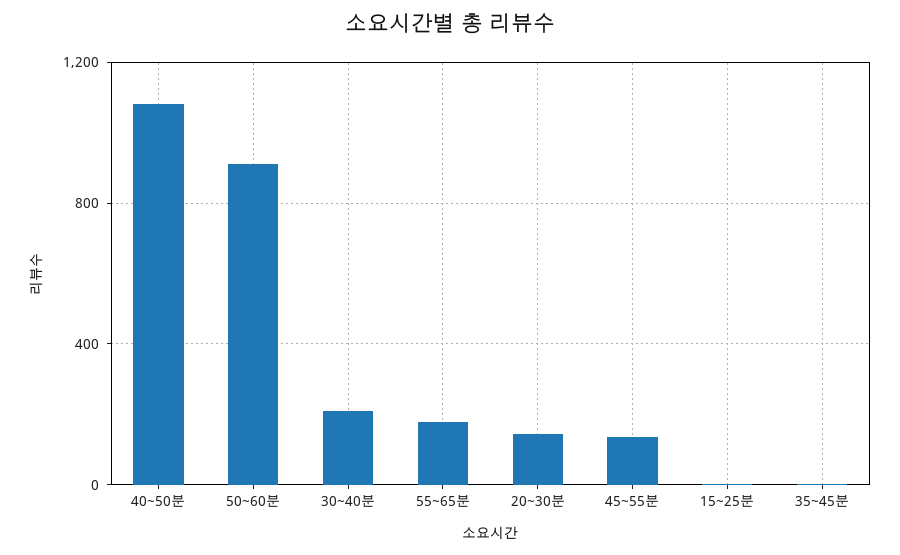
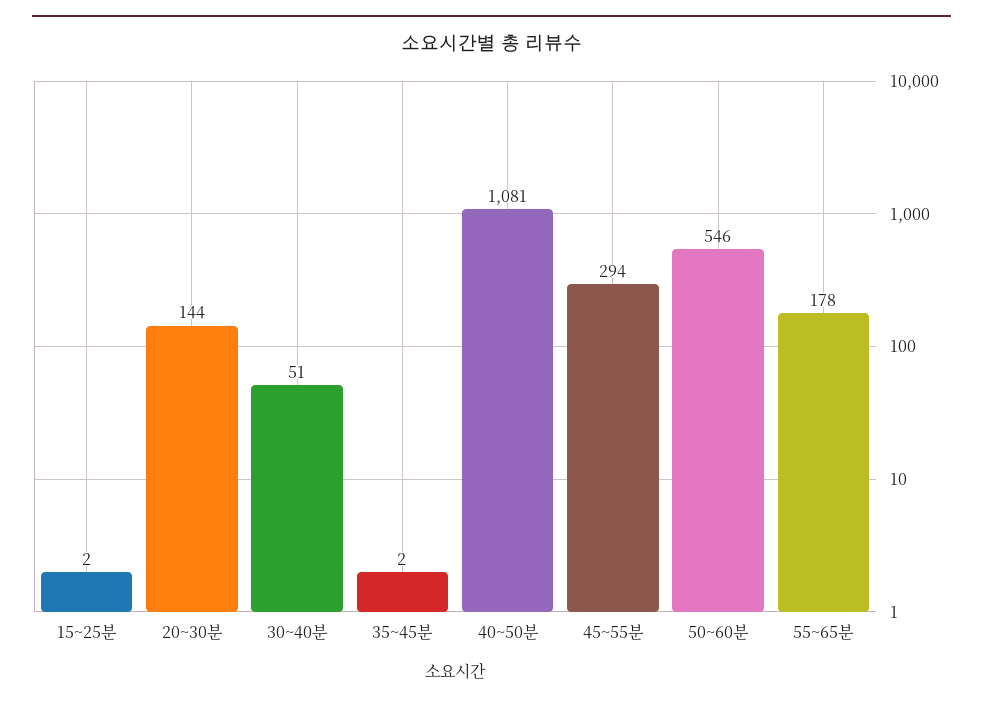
  {
    "40~50분": 1081,
-   "50~60분": 900,
+   "50~60분": 546,
-   "30~40분": 200,
+   "30~40분": 51,
    "55~65분": 178,
    "20~30분": 144,
-   "45~55분": 150,
+   "45~55분": 294,
    "15~25분": 2,
    "35~45분": 2
  }

